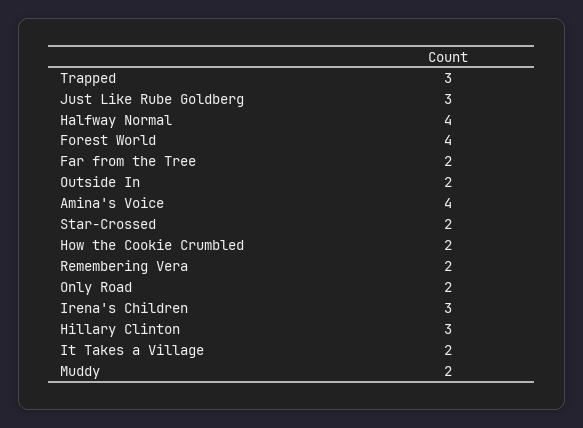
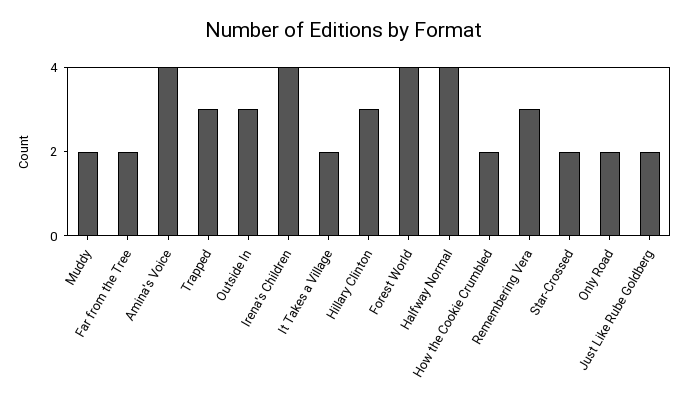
  {
    "Trapped": 3,
-   "Just Like Rube Goldberg": 3,
+   "Just Like Rube Goldberg": 2,
    "Halfway Normal": 4,
    "Forest World": 4,
    "Far from the Tree": 2,
-   "Outside In": 2,
+   "Outside In": 3,
    "Amina's Voice": 4,
    "Star-Crossed": 2,
    "How the Cookie Crumbled": 2,
-   "Remembering Vera": 2,
+   "Remembering Vera": 3,
    "Only Road": 2,
-   "Irena's Children": 3,
+   "Irena's Children": 4,
    "Hillary Clinton": 3,
    "It Takes a Village": 2,
    "Muddy": 2
  }

